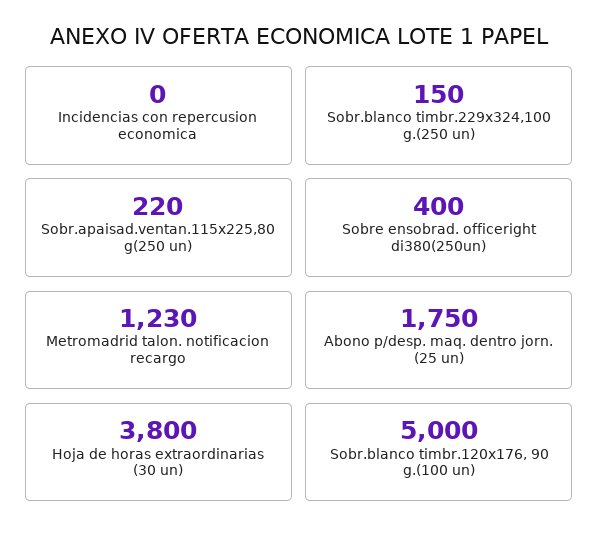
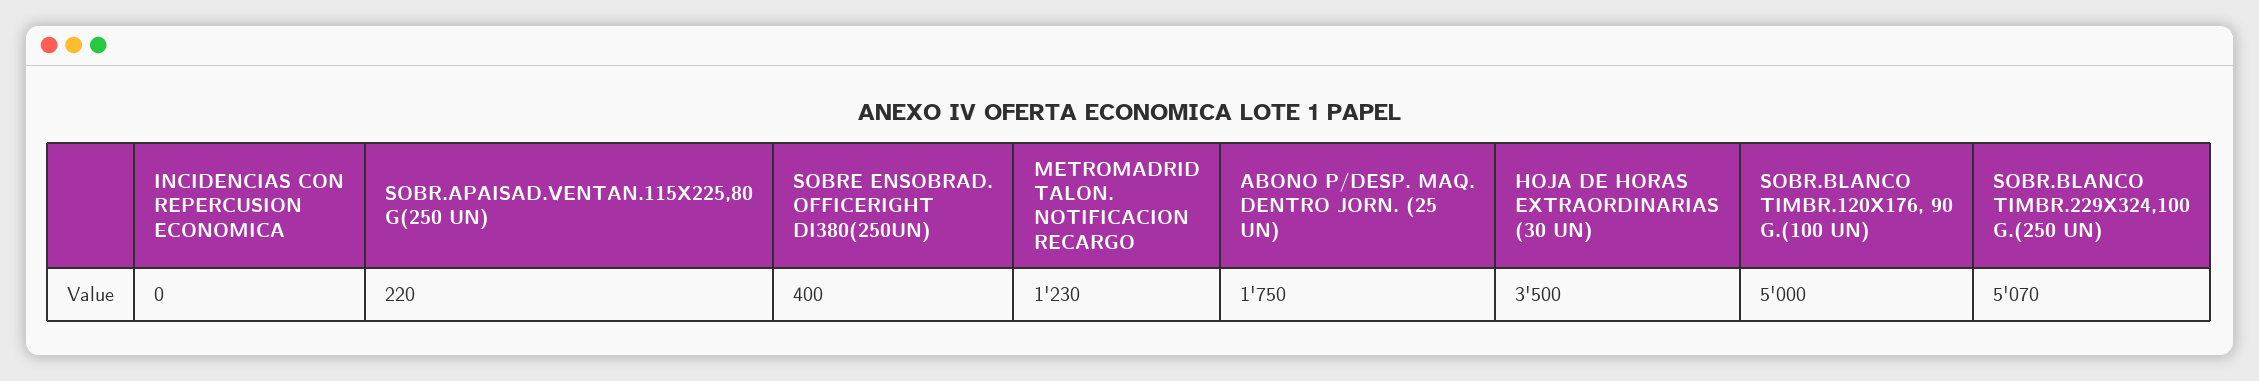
  {
    "Incidencias con repercusion economica": 0,
-   "Sobr.blanco timbr.229x324,100 g.(250 un)": 150,
+   "Sobr.blanco timbr.229x324,100 g.(250 un)": 5070,
    "Sobr.apaisad.ventan.115x225,80 g(250 un)": 220,
    "Sobre ensobrad. officeright di380(250un)": 400,
    "Metromadrid talon. notificacion recargo": 1230,
    "Abono p/desp. maq. dentro jorn. (25 un)": 1750,
-   "Hoja de horas extraordinarias (30 un)": 3800,
+   "Hoja de horas extraordinarias (30 un)": 3500,
    "Sobr.blanco timbr.120x176, 90 g.(100 un)": 5000
  }

